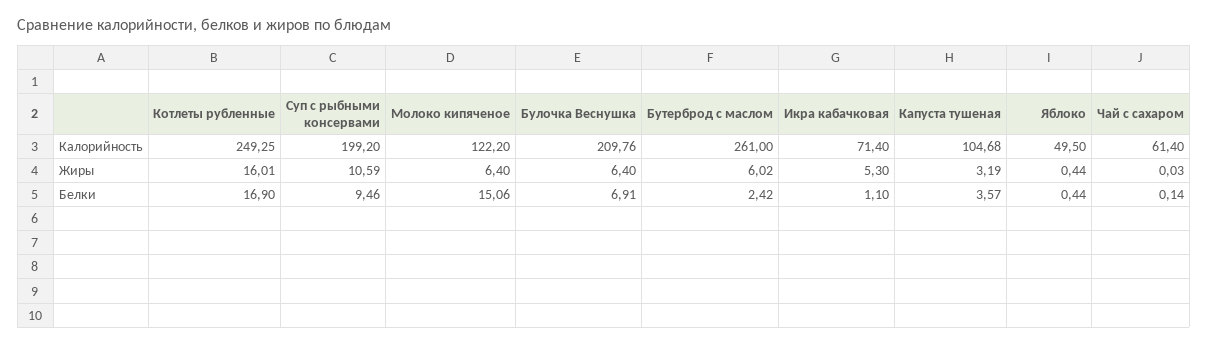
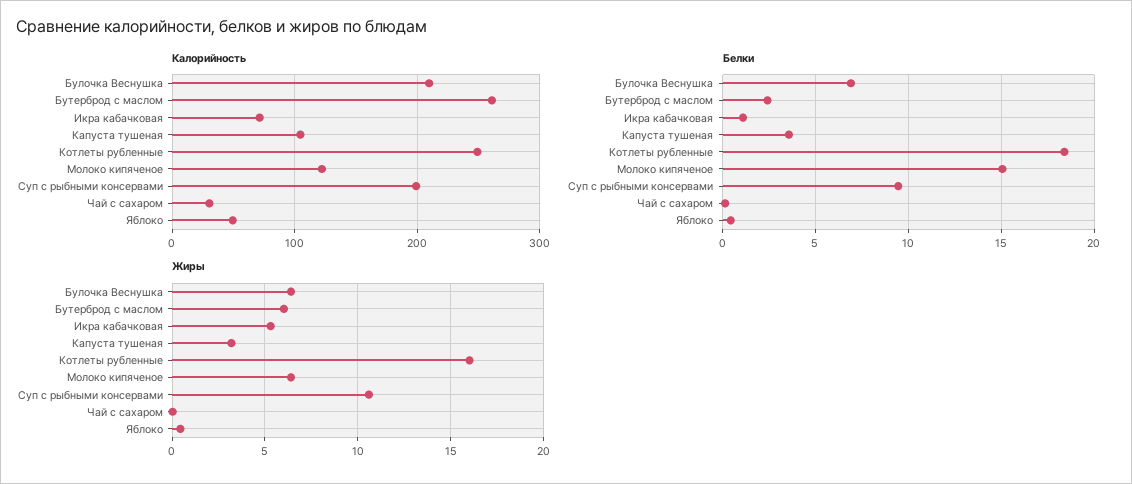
  {
    "Калорийность": {
      "Котлеты рубленные": 249.25,
      "Суп с рыбными консервами": 199.2,
      "Молоко кипяченое": 122.2,
      "Булочка Веснушка": 209.76,
      "Бутерброд с маслом": 261,
      "Икра кабачковая": 71.4,
      "Капуста тушеная": 104.68,
      "Яблоко": 49.5,
-     "Чай с сахаром": 61.4
+     "Чай с сахаром": 30
    },
    "Жиры": {
      "Котлеты рубленные": 16.01,
      "Суп с рыбными консервами": 10.59,
      "Молоко кипяченое": 6.4,
      "Булочка Веснушка": 6.4,
      "Бутерброд с маслом": 6.02,
      "Икра кабачковая": 5.3,
      "Капуста тушеная": 3.19,
      "Яблоко": 0.44,
      "Чай с сахаром": 0.03
    },
    "Белки": {
-     "Котлеты рубленные": 16.9,
+     "Котлеты рубленные": 18.5,
      "Суп с рыбными консервами": 9.46,
      "Молоко кипяченое": 15.06,
      "Булочка Веснушка": 6.91,
      "Бутерброд с маслом": 2.42,
      "Икра кабачковая": 1.1,
      "Капуста тушеная": 3.57,
      "Яблоко": 0.44,
      "Чай с сахаром": 0.14
    }
  }

